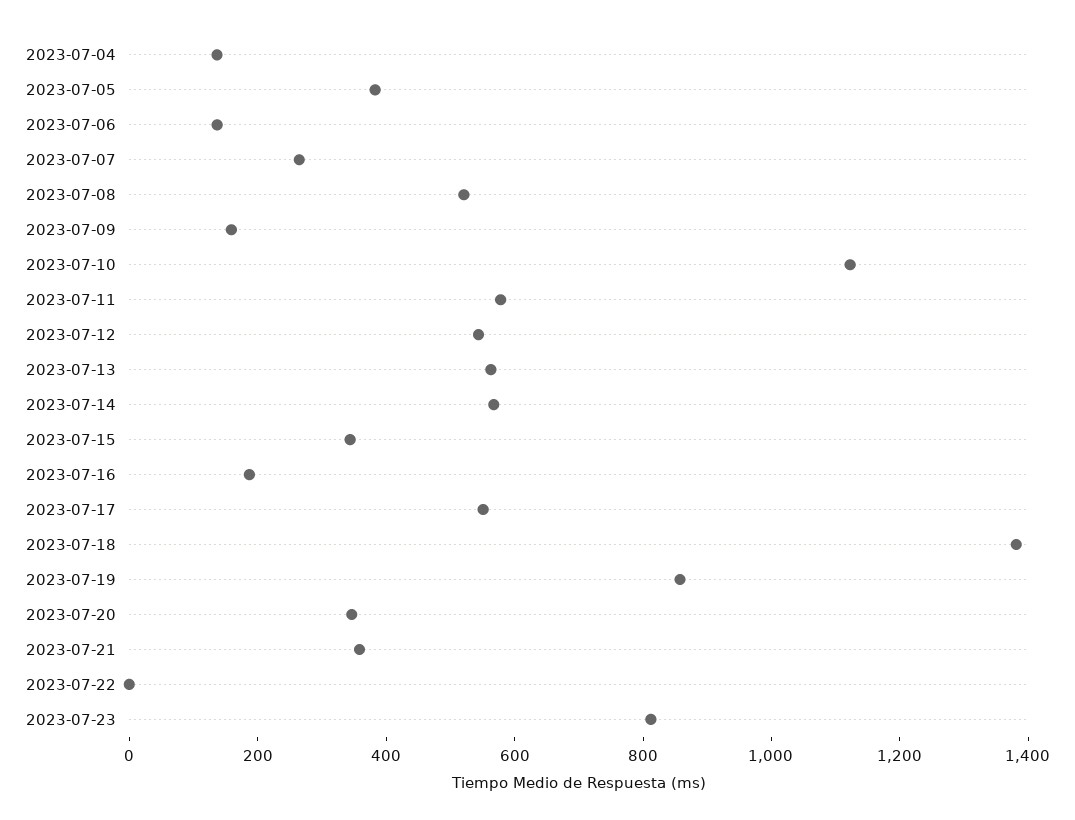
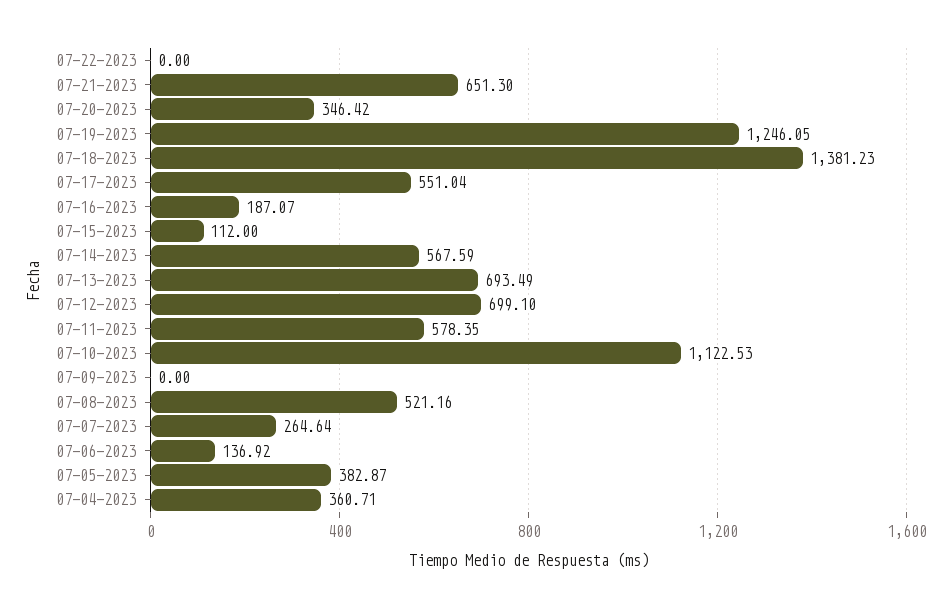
  {
-   "2023-07-04": 150,
+   "2023-07-04": 360.71,
    "2023-07-05": 382.87,
    "2023-07-06": 136.92,
    "2023-07-07": 264.64,
    "2023-07-08": 521.16,
-   "2023-07-09": 150,
+   "2023-07-09": 0,
    "2023-07-10": 1122.53,
    "2023-07-11": 578.35,
-   "2023-07-12": 550,
+   "2023-07-12": 699.1,
-   "2023-07-13": 550,
+   "2023-07-13": 693.49,
    "2023-07-14": 567.59,
-   "2023-07-15": 350,
+   "2023-07-15": 112,
    "2023-07-16": 187.07,
    "2023-07-17": 551.04,
    "2023-07-18": 1381.23,
-   "2023-07-19": 850,
+   "2023-07-19": 1246.05,
    "2023-07-20": 346.42,
-   "2023-07-21": 350,
+   "2023-07-21": 651.3,
-   "2023-07-22": 0,
+   "2023-07-22": 0
-   "2023-07-23": 800
  }

